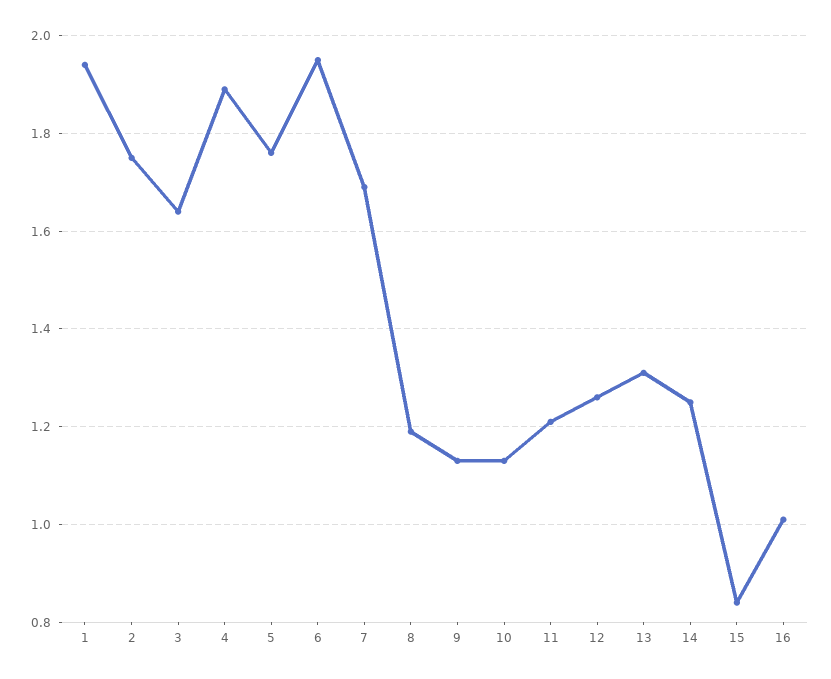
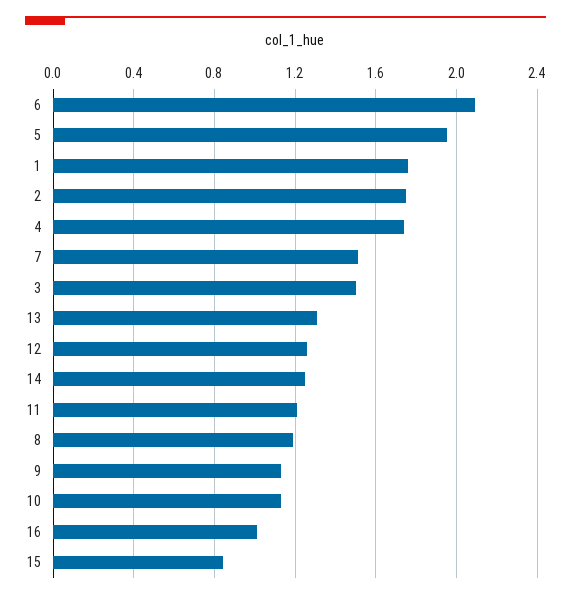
  {
-   "1": 1.95,
+   "1": 1.75,
    "2": 1.75,
-   "3": 1.65,
+   "3": 1.5,
-   "4": 1.9,
+   "4": 1.75,
-   "5": 1.75,
+   "5": 1.95,
-   "6": 1.95,
+   "6": 2.1,
-   "7": 1.7,
+   "7": 1.5,
    "8": 1.2,
    "9": 1.15,
    "10": 1.15,
    "11": 1.2,
    "12": 1.25,
    "13": 1.3,
    "14": 1.25,
    "15": 0.85,
    "16": 1
  }

